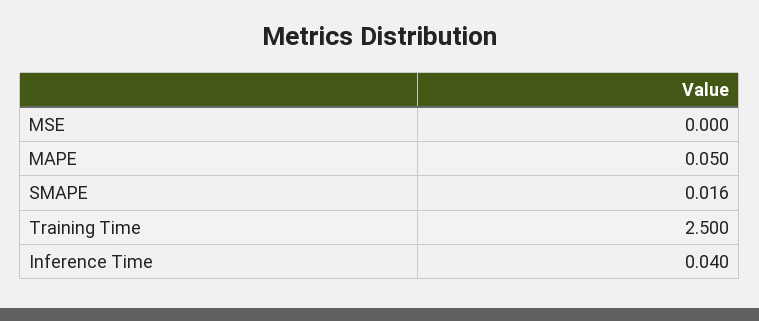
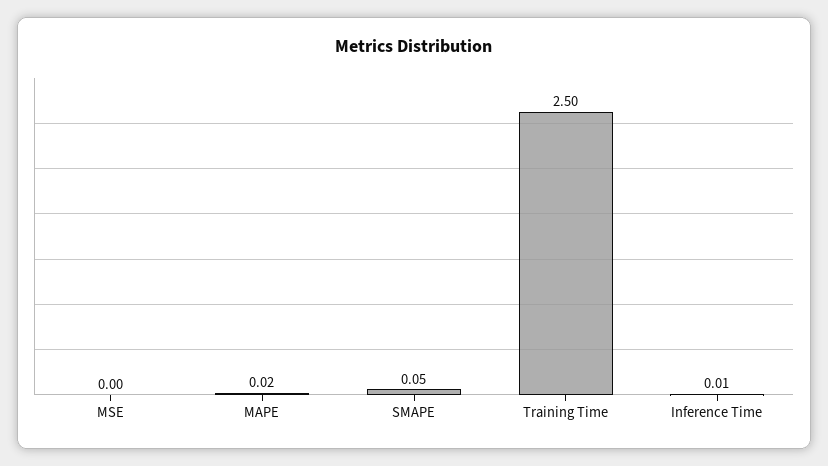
  {
    "MSE": 0,
-   "MAPE": 0.05,
+   "MAPE": 0.02,
-   "SMAPE": 0.016,
+   "SMAPE": 0.05,
    "Training Time": 2.5,
-   "Inference Time": 0.04
+   "Inference Time": 0.01
  }

